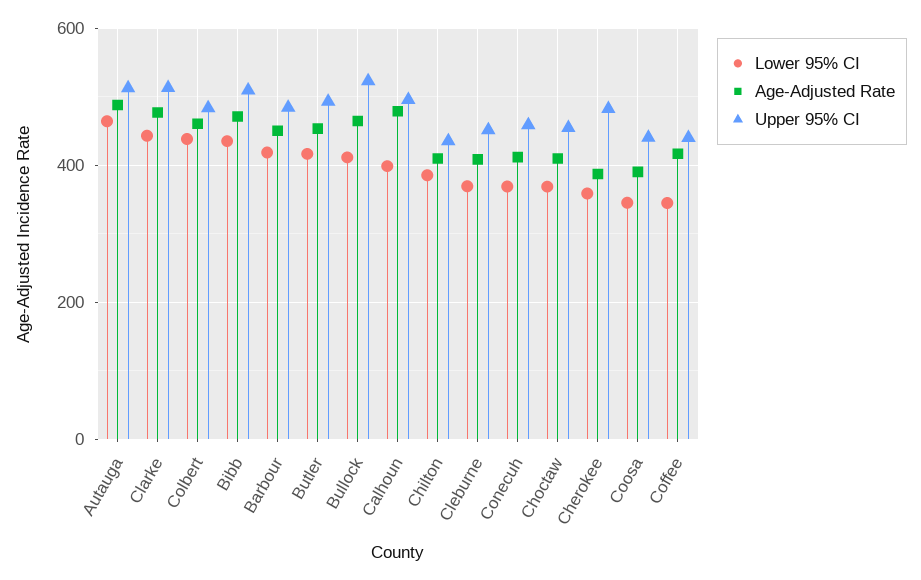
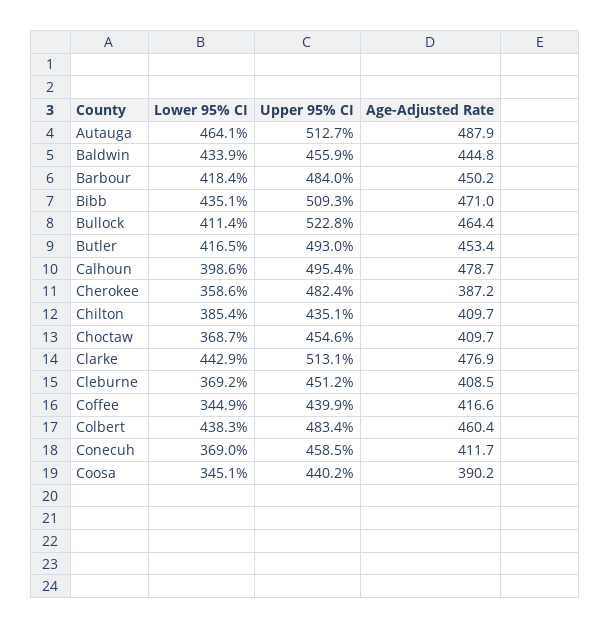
  {
    "Lower 95% CI": {
      "Autauga": 464.1,
      "Clarke": 442.9,
      "Colbert": 438.3,
      "Bibb": 435.1,
      "Barbour": 418.4,
      "Butler": 416.5,
      "Bullock": 411.4,
      "Calhoun": 398.6,
      "Chilton": 385.4,
      "Cleburne": 369.2,
      "Conecuh": 369,
      "Choctaw": 368.7,
      "Cherokee": 358.6,
      "Coosa": 345.1,
-     "Coffee": 344.9
+     "Coffee": 344.9,
+     "Baldwin": 433.9
    },
    "Age-Adjusted Rate": {
      "Autauga": 487.9,
      "Clarke": 476.9,
      "Colbert": 460.4,
      "Bibb": 471,
      "Barbour": 450.2,
      "Butler": 453.4,
      "Bullock": 464.4,
      "Calhoun": 478.7,
      "Chilton": 409.7,
      "Cleburne": 408.5,
      "Conecuh": 411.7,
      "Choctaw": 409.7,
      "Cherokee": 387.2,
      "Coosa": 390.2,
-     "Coffee": 416.6
+     "Coffee": 416.6,
+     "Baldwin": 444.8
    },
    "Upper 95% CI": {
      "Autauga": 512.7,
      "Clarke": 513.1,
      "Colbert": 483.4,
      "Bibb": 509.3,
      "Barbour": 484,
      "Butler": 493,
      "Bullock": 522.8,
      "Calhoun": 495.4,
      "Chilton": 435.1,
      "Cleburne": 451.2,
      "Conecuh": 458.5,
      "Choctaw": 454.6,
      "Cherokee": 482.4,
      "Coosa": 440.2,
-     "Coffee": 439.9
+     "Coffee": 439.9,
+     "Baldwin": 455.9
    }
  }

